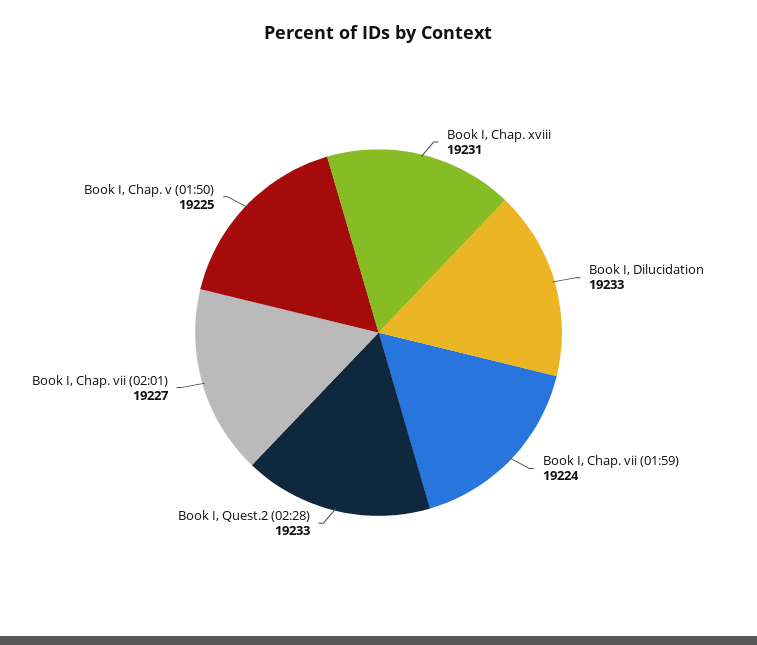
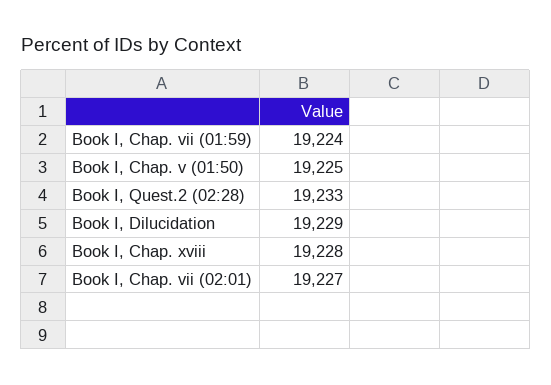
  {
-   "Book I, Chap. xviii": 19231,
+   "Book I, Chap. xviii": 19228,
-   "Book I, Dilucidation": 19233,
+   "Book I, Dilucidation": 19229,
    "Book I, Chap. vii (01:59)": 19224,
    "Book I, Quest.2 (02:28)": 19233,
    "Book I, Chap. vii (02:01)": 19227,
    "Book I, Chap. v (01:50)": 19225
  }

